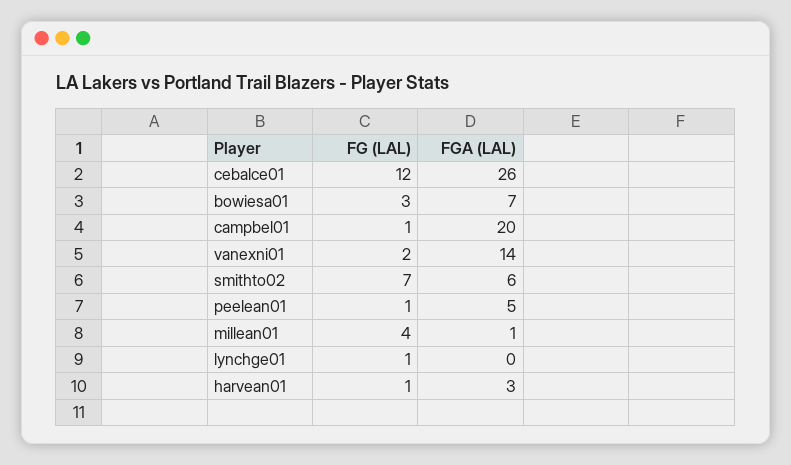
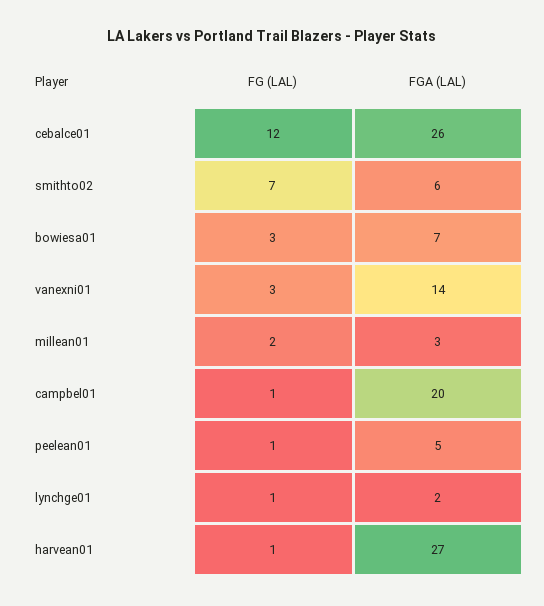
  {
    "FG (LAL)": {
      "cebalce01": 12,
      "bowiesa01": 3,
      "campbel01": 1,
-     "vanexni01": 2,
+     "vanexni01": 3,
      "smithto02": 7,
      "peelean01": 1,
-     "millean01": 4,
+     "millean01": 2,
      "lynchge01": 1,
      "harvean01": 1
    },
    "FGA (LAL)": {
      "cebalce01": 26,
      "bowiesa01": 7,
      "campbel01": 20,
      "vanexni01": 14,
      "smithto02": 6,
      "peelean01": 5,
-     "millean01": 1,
+     "millean01": 3,
-     "lynchge01": 0,
+     "lynchge01": 2,
-     "harvean01": 3
+     "harvean01": 27
    }
  }

